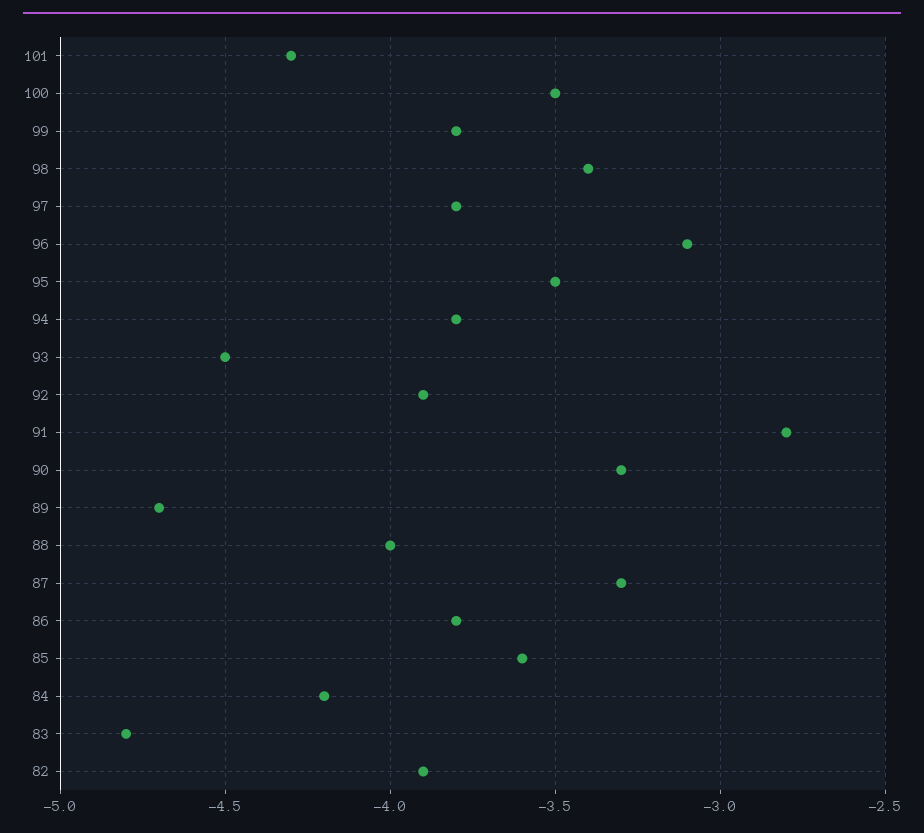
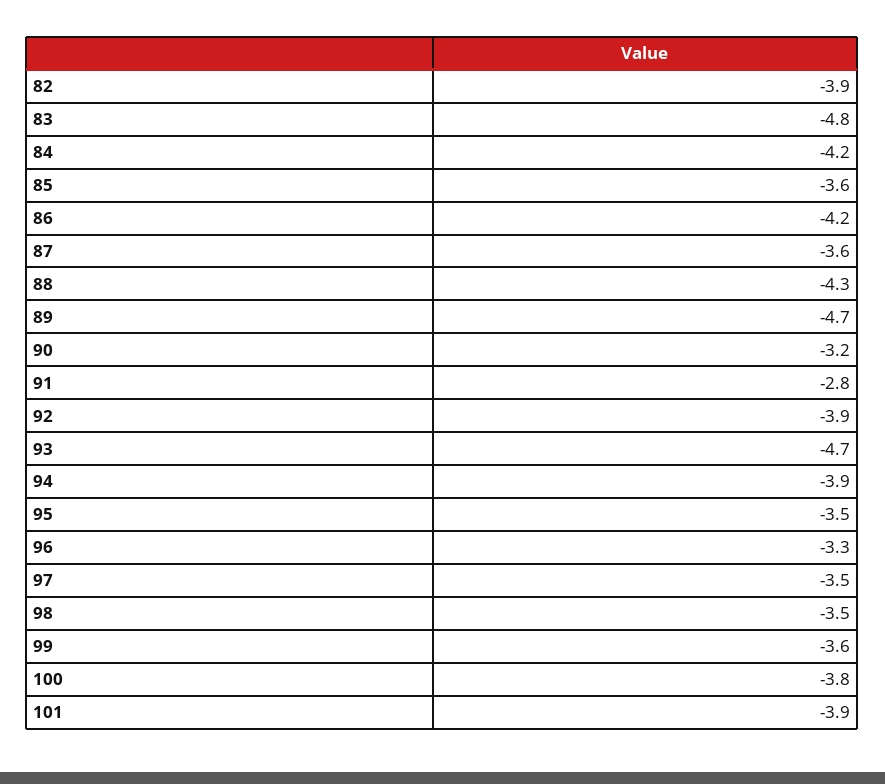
  {
-   "101": -4.3,
+   "101": -3.9,
-   "100": -3.5,
+   "100": -3.8,
-   "99": -3.8,
+   "99": -3.6,
-   "98": -3.4,
+   "98": -3.5,
-   "97": -3.8,
+   "97": -3.5,
-   "96": -3.1,
+   "96": -3.3,
    "95": -3.5,
-   "94": -3.8,
+   "94": -3.9,
-   "93": -4.5,
+   "93": -4.7,
    "92": -3.9,
    "91": -2.8,
-   "90": -3.3,
+   "90": -3.2,
    "89": -4.7,
-   "88": -4,
+   "88": -4.3,
-   "87": -3.3,
+   "87": -3.6,
-   "86": -3.8,
+   "86": -4.2,
    "85": -3.6,
    "84": -4.2,
    "83": -4.8,
    "82": -3.9
  }

